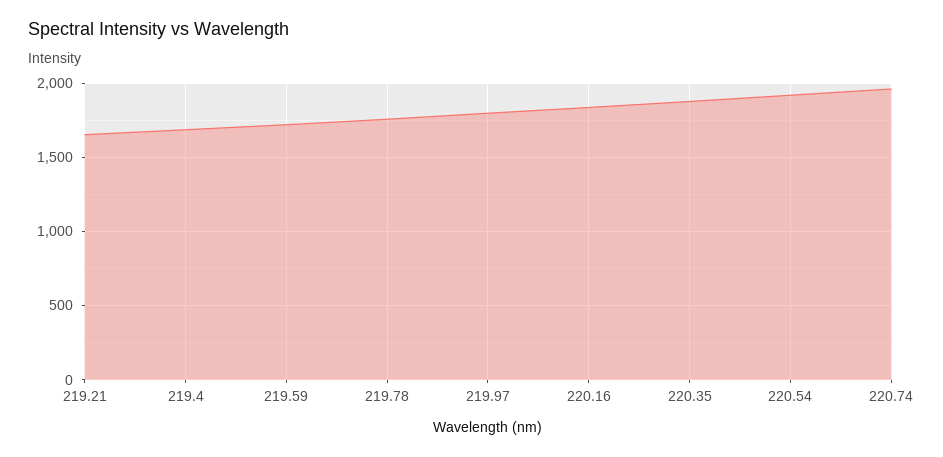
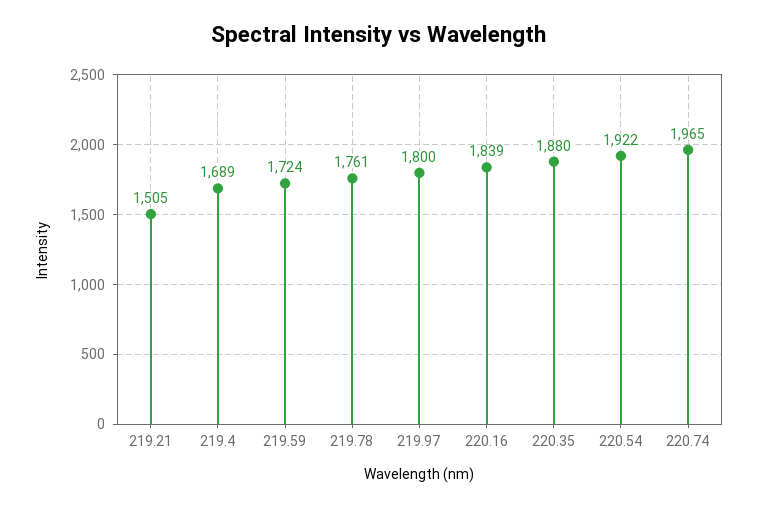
  {
-   "219.21": 1650,
+   "219.21": 1505,
    "219.4": 1689,
    "219.59": 1724,
    "219.78": 1761,
    "219.97": 1800,
    "220.16": 1839,
    "220.35": 1880,
    "220.54": 1922,
    "220.74": 1965
  }

